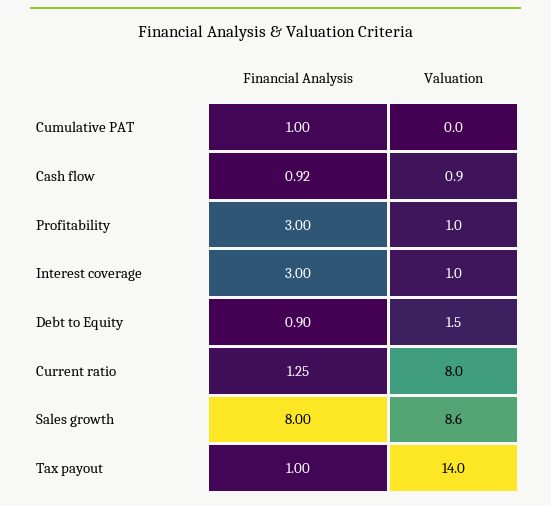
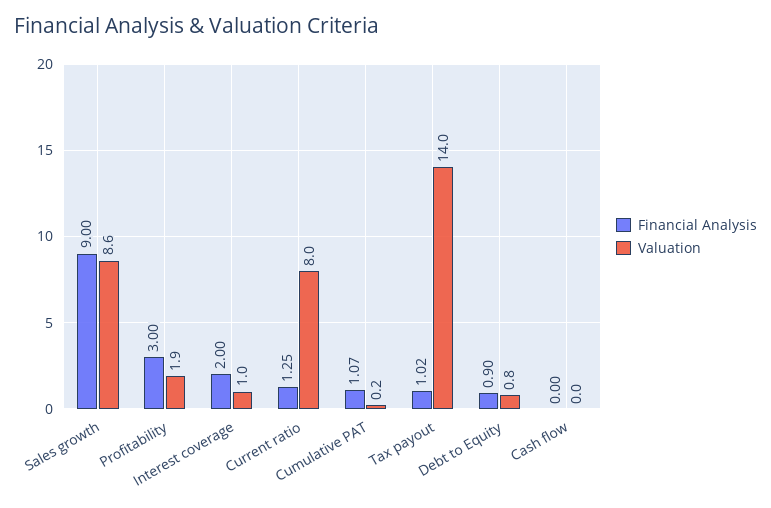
  {
    "Financial Analysis": {
-     "Cumulative PAT": 1,
+     "Cumulative PAT": 1.07,
-     "Cash flow": 0.92,
+     "Cash flow": 0,
      "Profitability": 3,
-     "Interest coverage": 3,
+     "Interest coverage": 2,
      "Debt to Equity": 0.9,
      "Current ratio": 1.25,
-     "Sales growth": 8,
+     "Sales growth": 9,
-     "Tax payout": 1
+     "Tax payout": 1.02
    },
    "Valuation": {
-     "Cumulative PAT": 0,
+     "Cumulative PAT": 0.2,
-     "Cash flow": 0.9,
+     "Cash flow": 0,
-     "Profitability": 1,
+     "Profitability": 1.9,
      "Interest coverage": 1,
-     "Debt to Equity": 1.5,
+     "Debt to Equity": 0.8,
      "Current ratio": 8,
      "Sales growth": 8.6,
      "Tax payout": 14
    }
  }

